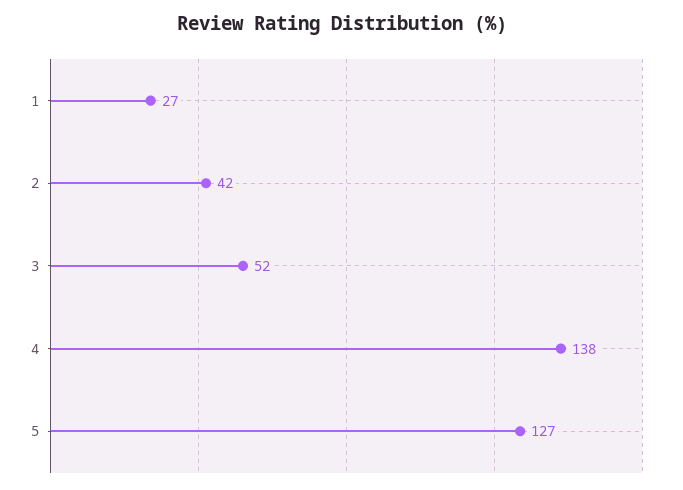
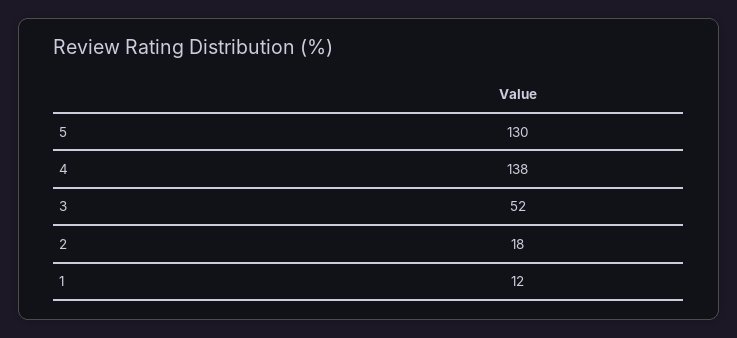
  {
-   "1": 27,
+   "1": 12,
-   "2": 42,
+   "2": 18,
    "3": 52,
    "4": 138,
-   "5": 127
+   "5": 130
  }

